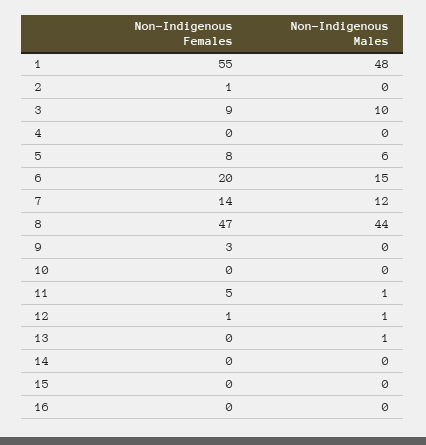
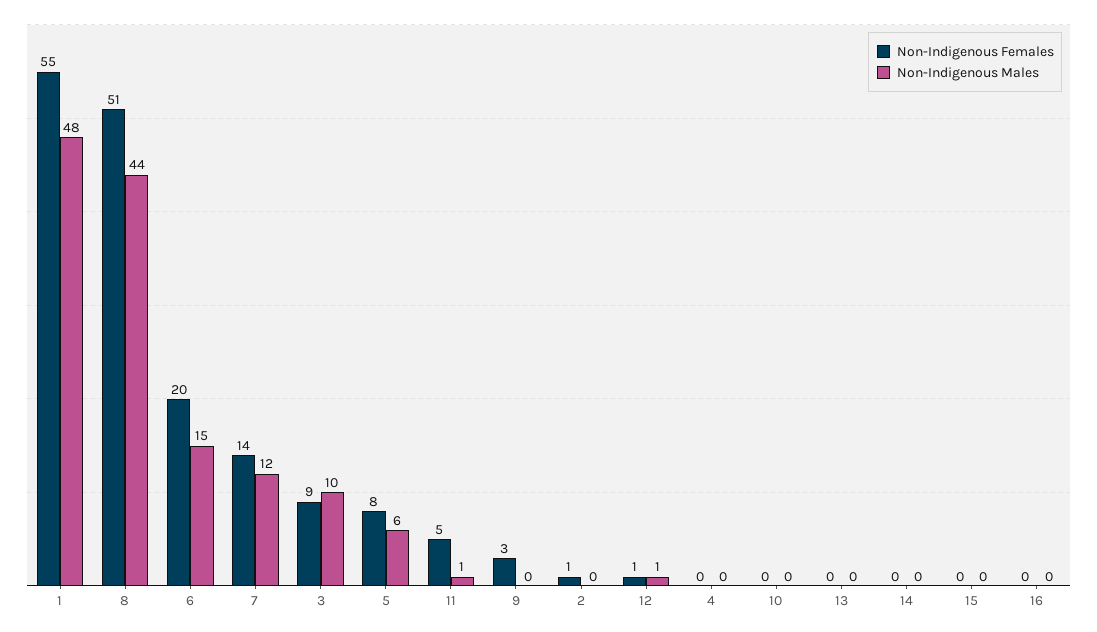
  {
    "Non-Indigenous Females": {
      "1": 55,
      "2": 1,
      "3": 9,
      "4": 0,
      "5": 8,
      "6": 20,
      "7": 14,
-     "8": 47,
+     "8": 51,
      "9": 3,
      "10": 0,
      "11": 5,
      "12": 1,
      "13": 0,
      "14": 0,
      "15": 0,
      "16": 0
    },
    "Non-Indigenous Males": {
      "1": 48,
      "2": 0,
      "3": 10,
      "4": 0,
      "5": 6,
      "6": 15,
      "7": 12,
      "8": 44,
      "9": 0,
      "10": 0,
      "11": 1,
      "12": 1,
-     "13": 1,
+     "13": 0,
      "14": 0,
      "15": 0,
      "16": 0
    }
  }

